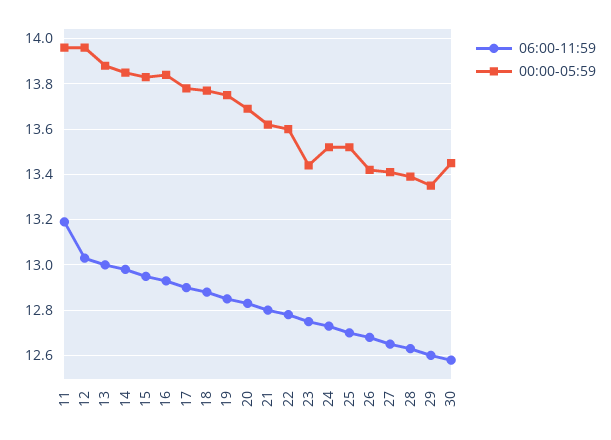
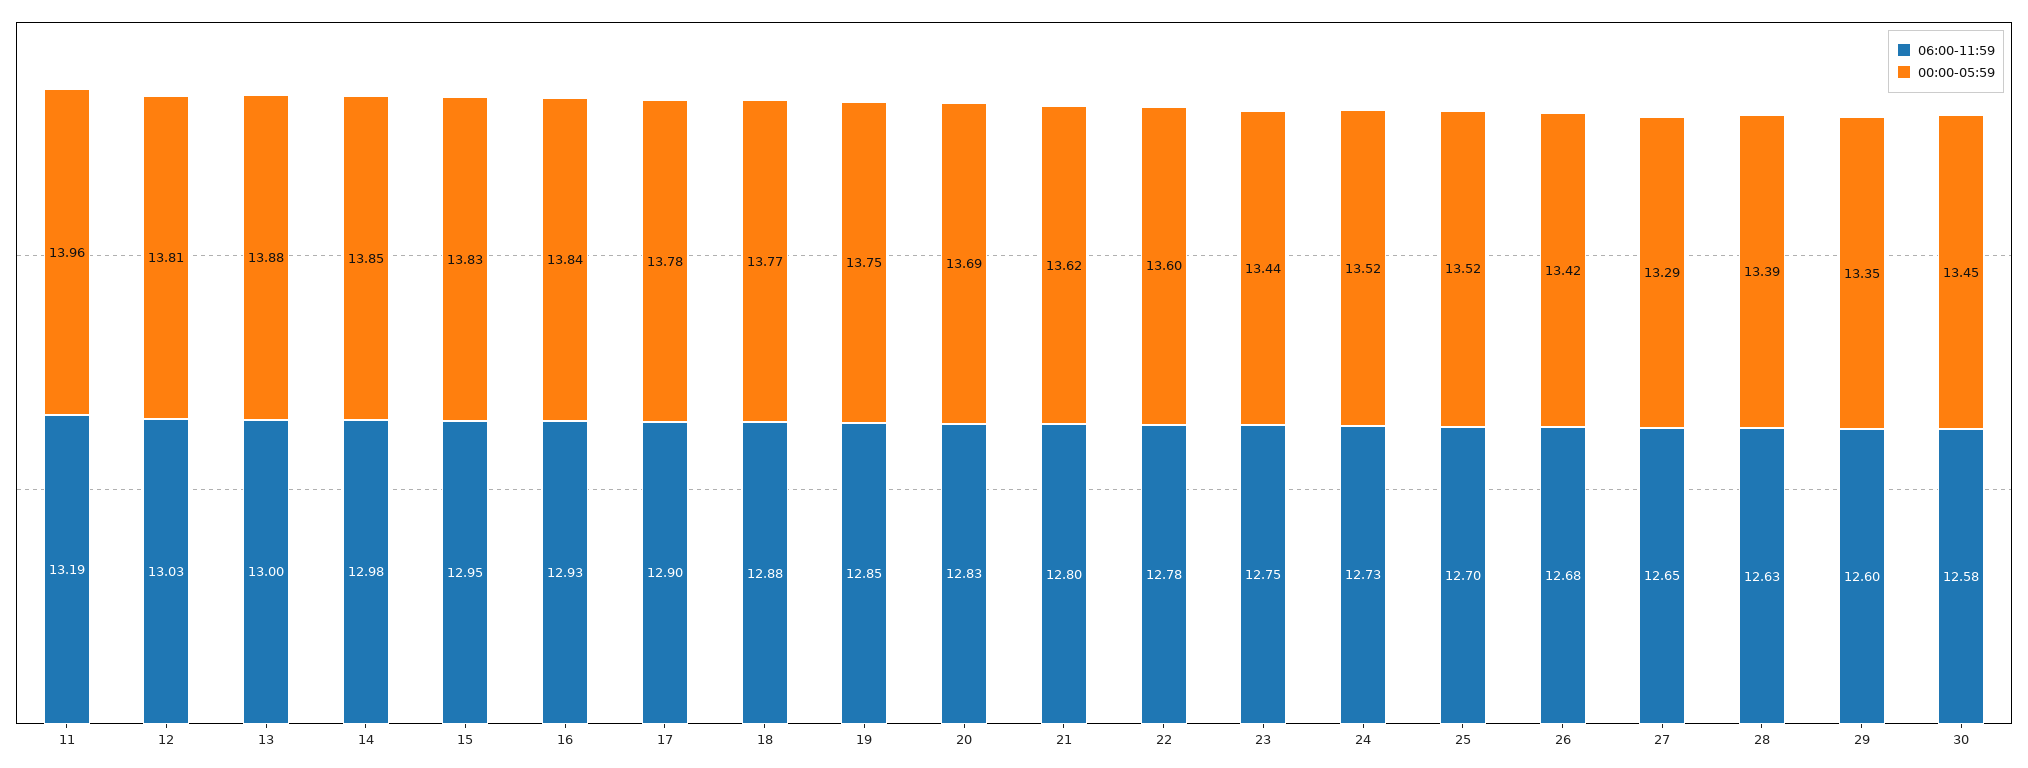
  {
    "06:00-11:59": {
      "11": 13.19,
      "12": 13.03,
      "13": 13,
      "14": 12.98,
      "15": 12.95,
      "16": 12.93,
      "17": 12.9,
      "18": 12.88,
      "19": 12.85,
      "20": 12.83,
      "21": 12.8,
      "22": 12.78,
      "23": 12.75,
      "24": 12.73,
      "25": 12.7,
      "26": 12.68,
      "27": 12.65,
      "28": 12.63,
      "29": 12.6,
      "30": 12.58
    },
    "00:00-05:59": {
      "11": 13.96,
-     "12": 13.95,
+     "12": 13.81,
      "13": 13.88,
      "14": 13.85,
      "15": 13.83,
      "16": 13.84,
      "17": 13.78,
      "18": 13.77,
      "19": 13.75,
      "20": 13.69,
      "21": 13.62,
      "22": 13.6,
      "23": 13.44,
      "24": 13.52,
      "25": 13.52,
      "26": 13.42,
-     "27": 13.4,
+     "27": 13.29,
      "28": 13.39,
      "29": 13.35,
      "30": 13.45
    }
  }

